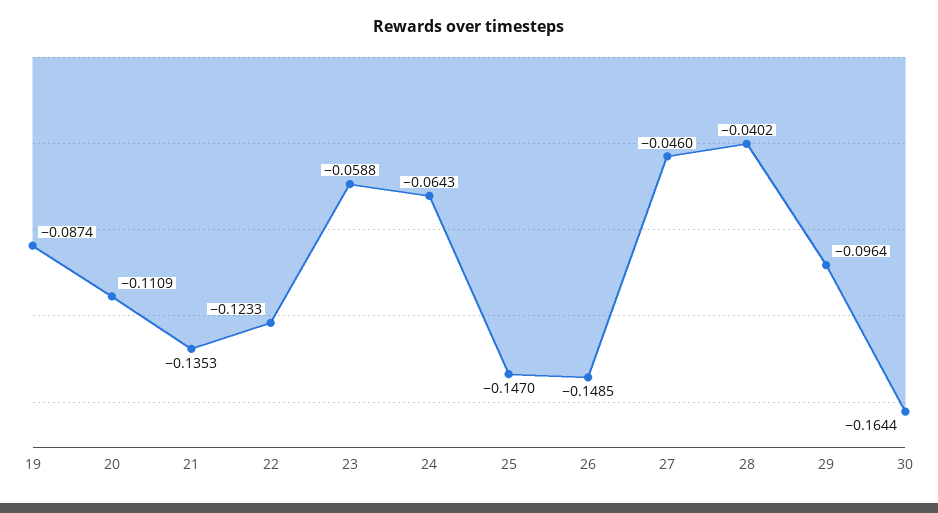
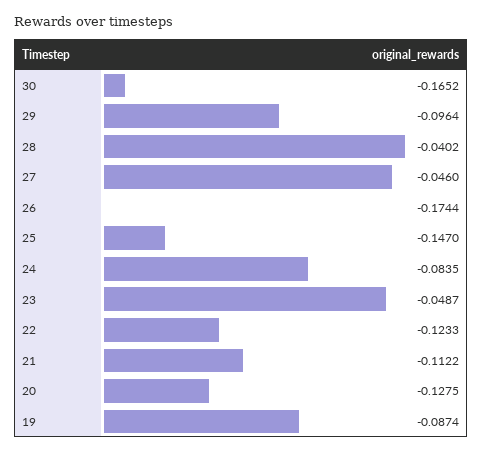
  {
    "19": -0.0874,
-   "20": -0.1109,
+   "20": -0.1275,
-   "21": -0.1353,
+   "21": -0.1122,
    "22": -0.1233,
-   "23": -0.0588,
+   "23": -0.0487,
-   "24": -0.0643,
+   "24": -0.0835,
    "25": -0.147,
-   "26": -0.1485,
+   "26": -0.1744,
    "27": -0.046,
    "28": -0.0402,
    "29": -0.0964,
-   "30": -0.1644
+   "30": -0.1652
  }

